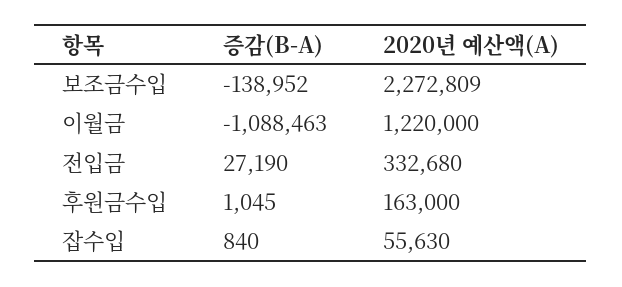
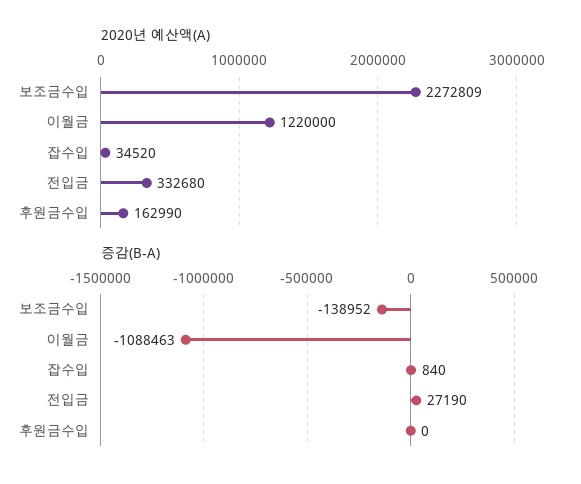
  {
    "증감(B-A)": {
      "보조금수입": -138952,
      "이월금": -1088463,
      "전입금": 27190,
-     "후원금수입": 1045,
+     "후원금수입": 0,
      "잡수입": 840
    },
    "2020년 예산액(A)": {
      "보조금수입": 2272809,
      "이월금": 1220000,
      "전입금": 332680,
-     "후원금수입": 163000,
+     "후원금수입": 162990,
-     "잡수입": 55630
+     "잡수입": 34520
    }
  }

